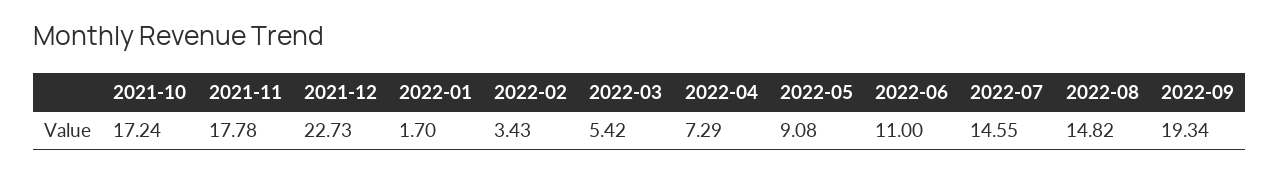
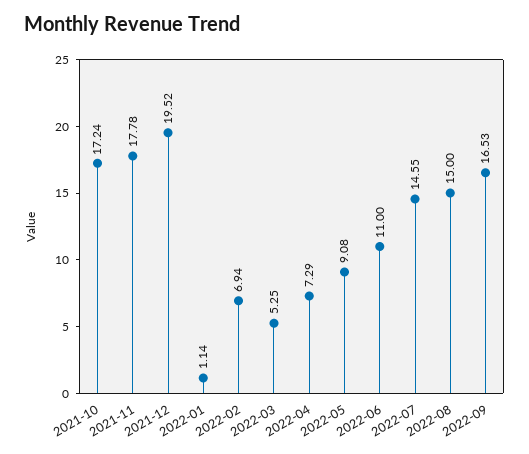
  {
    "2021-10": 17.24,
    "2021-11": 17.78,
-   "2021-12": 22.73,
+   "2021-12": 19.52,
-   "2022-01": 1.7,
+   "2022-01": 1.14,
-   "2022-02": 3.43,
+   "2022-02": 6.94,
-   "2022-03": 5.42,
+   "2022-03": 5.25,
    "2022-04": 7.29,
    "2022-05": 9.08,
    "2022-06": 11,
    "2022-07": 14.55,
-   "2022-08": 14.82,
+   "2022-08": 15,
-   "2022-09": 19.34
+   "2022-09": 16.53
  }

